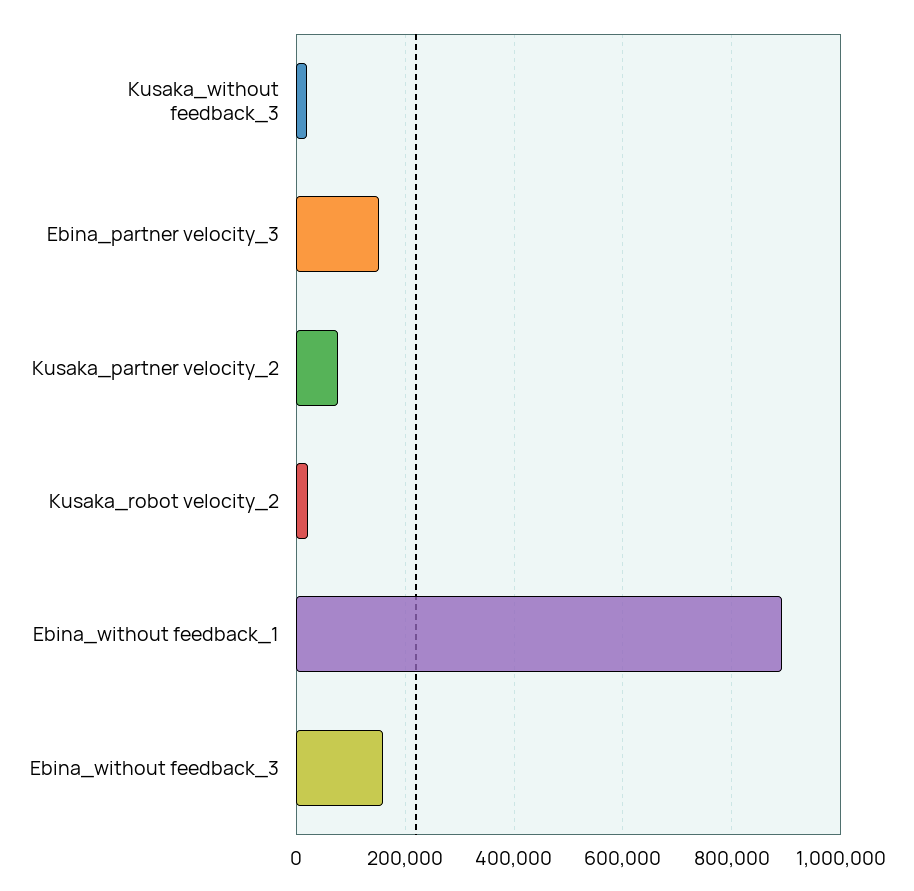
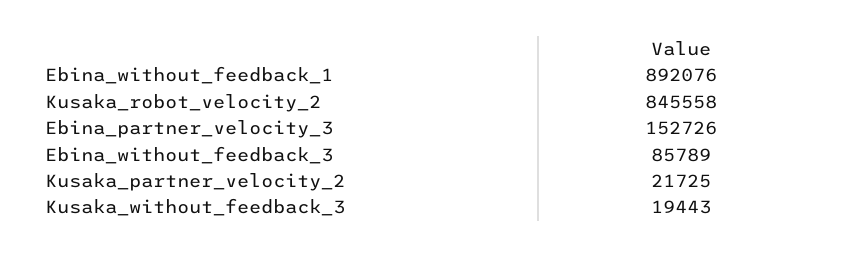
  {
    "Kusaka_without feedback_3": 19443,
    "Ebina_partner velocity_3": 152726,
-   "Kusaka_partner velocity_2": 80000,
+   "Kusaka_partner velocity_2": 21725,
-   "Kusaka_robot velocity_2": 20000,
+   "Kusaka_robot velocity_2": 845558,
    "Ebina_without feedback_1": 892076,
-   "Ebina_without feedback_3": 160000
+   "Ebina_without feedback_3": 85789
  }

